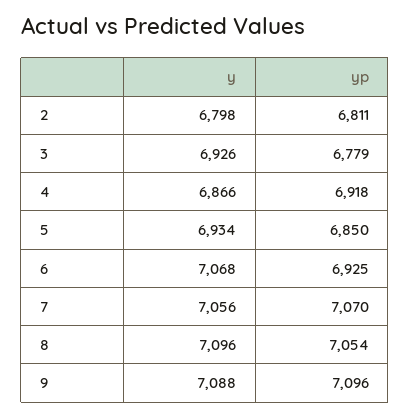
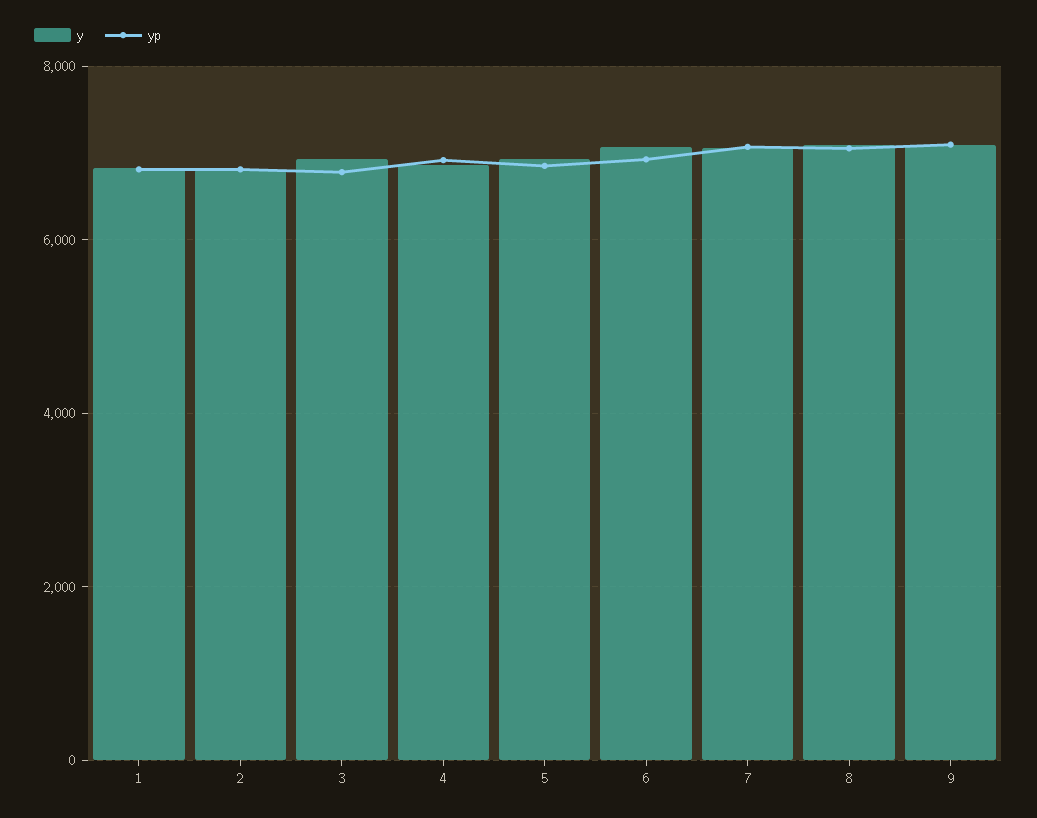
  {
    "y": {
      "2": 6798,
      "3": 6926,
      "4": 6866,
      "5": 6934,
      "6": 7068,
      "7": 7056,
      "8": 7096,
-     "9": 7088
+     "9": 7088,
+     "1": 6800
    },
    "yp": {
      "2": 6811,
      "3": 6779,
      "4": 6918,
      "5": 6850,
      "6": 6925,
      "7": 7070,
      "8": 7054,
-     "9": 7096
+     "9": 7096,
+     "1": 6800
    }
  }

